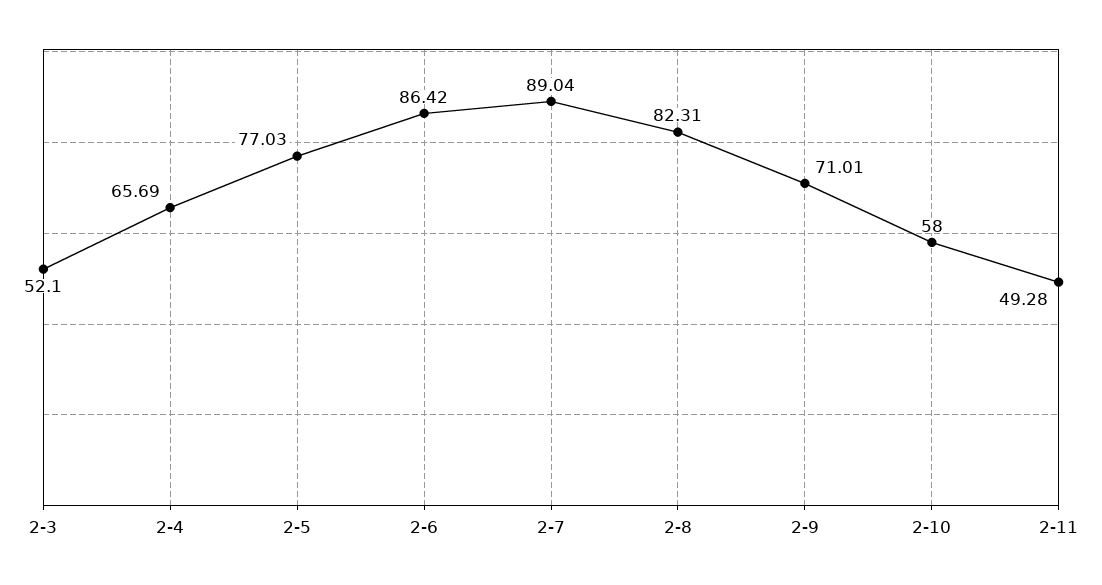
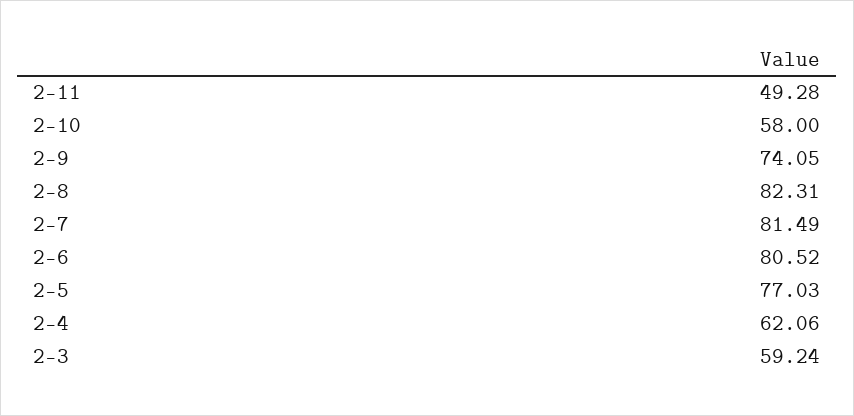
  {
-   "2-3": 52.1,
+   "2-3": 59.24,
-   "2-4": 65.69,
+   "2-4": 62.06,
    "2-5": 77.03,
-   "2-6": 86.42,
+   "2-6": 80.52,
-   "2-7": 89.04,
+   "2-7": 81.49,
    "2-8": 82.31,
-   "2-9": 71.01,
+   "2-9": 74.05,
    "2-10": 58,
    "2-11": 49.28
  }

